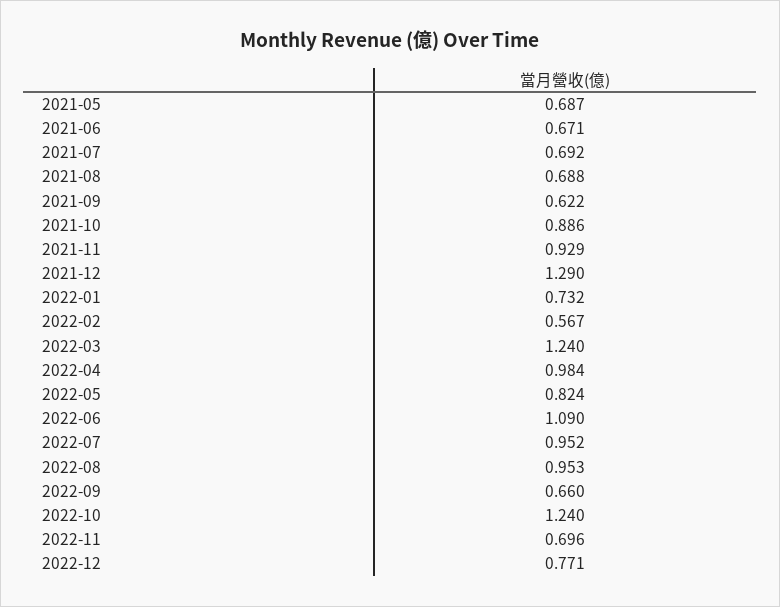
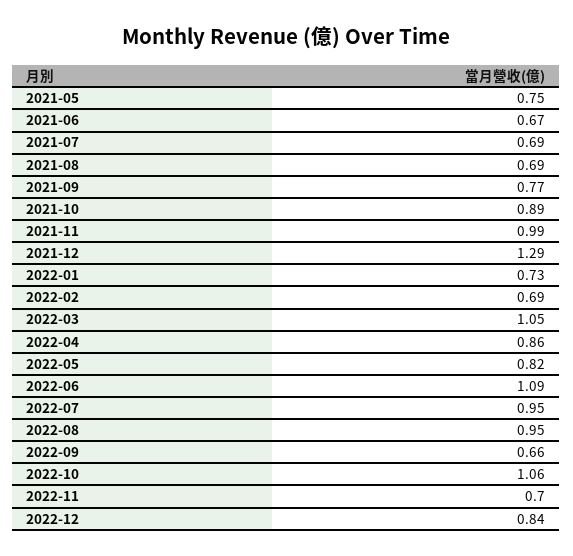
  {
-   "2021-05": 0.687,
+   "2021-05": 0.75,
    "2021-06": 0.671,
    "2021-07": 0.692,
    "2021-08": 0.688,
-   "2021-09": 0.622,
+   "2021-09": 0.77,
    "2021-10": 0.886,
-   "2021-11": 0.929,
+   "2021-11": 0.99,
    "2021-12": 1.29,
    "2022-01": 0.732,
-   "2022-02": 0.567,
+   "2022-02": 0.69,
-   "2022-03": 1.24,
+   "2022-03": 1.05,
-   "2022-04": 0.984,
+   "2022-04": 0.86,
    "2022-05": 0.824,
    "2022-06": 1.09,
    "2022-07": 0.952,
    "2022-08": 0.953,
    "2022-09": 0.66,
-   "2022-10": 1.24,
+   "2022-10": 1.06,
    "2022-11": 0.696,
-   "2022-12": 0.771
+   "2022-12": 0.84
  }

